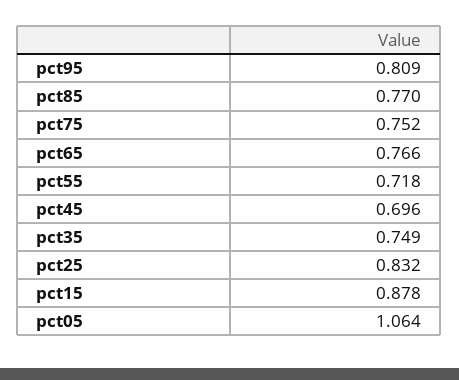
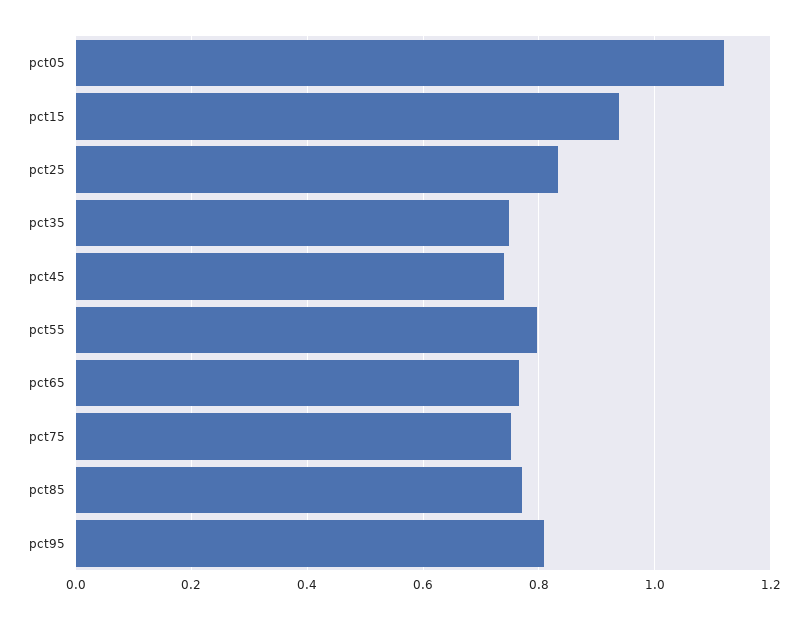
  {
    "pct95": 0.809,
    "pct85": 0.77,
    "pct75": 0.752,
    "pct65": 0.766,
-   "pct55": 0.718,
+   "pct55": 0.8,
-   "pct45": 0.696,
+   "pct45": 0.74,
    "pct35": 0.749,
    "pct25": 0.832,
-   "pct15": 0.878,
+   "pct15": 0.94,
-   "pct05": 1.064
+   "pct05": 1.12
  }

